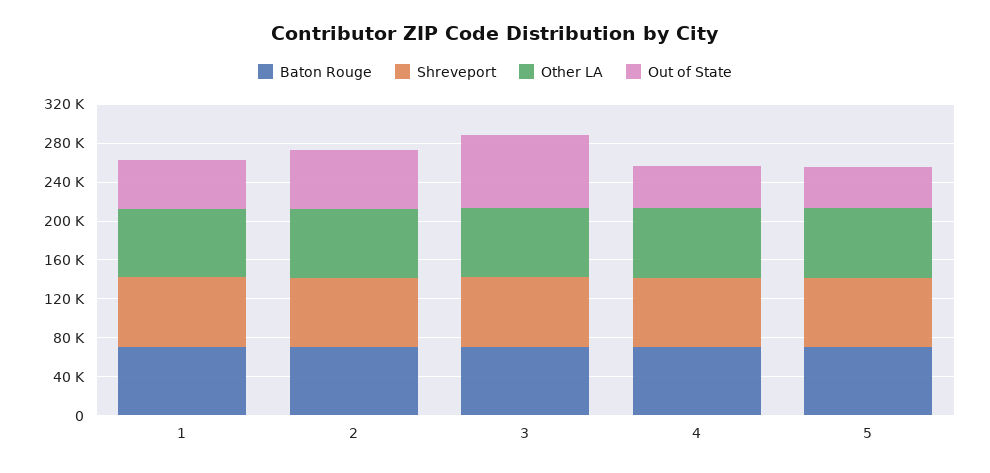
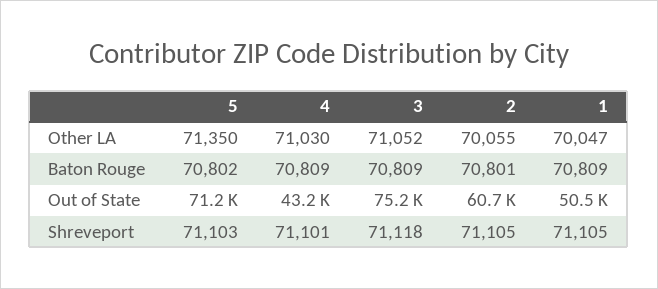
  {
    "Baton Rouge": {
      "1": 70809,
      "2": 70801,
      "3": 70809,
      "4": 70809,
      "5": 70802
    },
    "Shreveport": {
      "1": 71105,
      "2": 71105,
      "3": 71118,
      "4": 71101,
      "5": 71103
    },
    "Other LA": {
      "1": 70047,
      "2": 70055,
      "3": 71052,
      "4": 71030,
      "5": 71350
    },
    "Out of State": {
      "1": 50500,
      "2": 60700,
      "3": 75200,
      "4": 43200,
-     "5": 40000
+     "5": 71200
    }
  }

